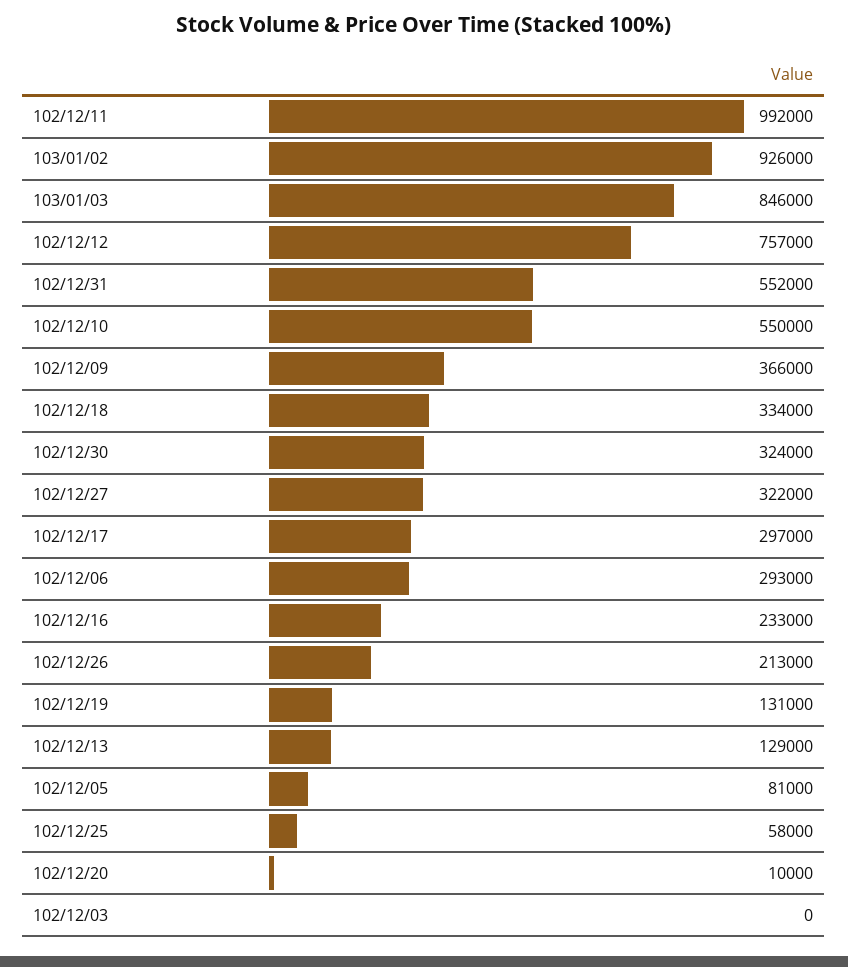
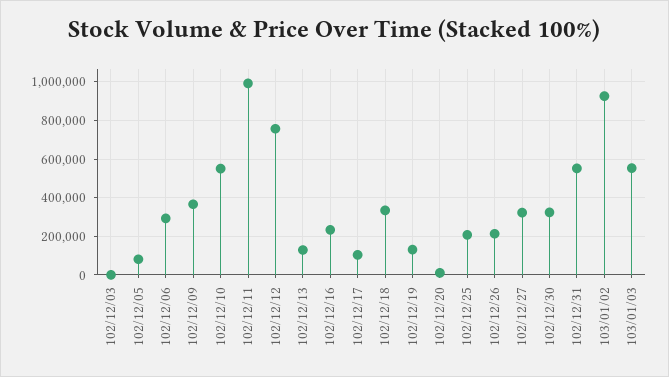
  {
    "102/12/11": 992000,
    "103/01/02": 926000,
-   "103/01/03": 846000,
+   "103/01/03": 550000,
    "102/12/12": 757000,
    "102/12/31": 552000,
    "102/12/10": 550000,
    "102/12/09": 366000,
    "102/12/18": 334000,
    "102/12/30": 324000,
    "102/12/27": 322000,
-   "102/12/17": 297000,
+   "102/12/17": 100000,
    "102/12/06": 293000,
    "102/12/16": 233000,
    "102/12/26": 213000,
    "102/12/19": 131000,
    "102/12/13": 129000,
    "102/12/05": 81000,
-   "102/12/25": 58000,
+   "102/12/25": 200000,
    "102/12/20": 10000,
    "102/12/03": 0
  }

